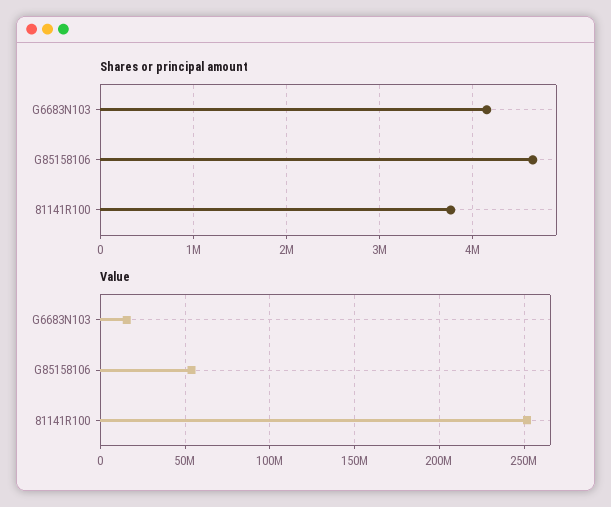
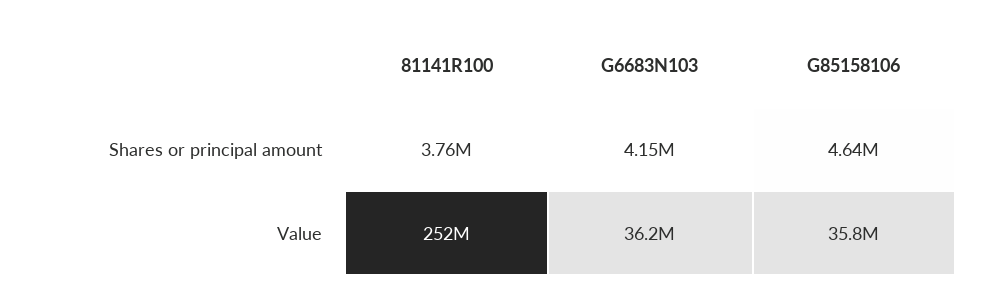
  {
    "Shares or principal amount": {
      "G6683N103": 4150000,
      "G85158106": 4640000,
      "81141R100": 3760000
    },
    "Value": {
-     "G6683N103": 15000000,
+     "G6683N103": 36200000,
-     "G85158106": 55000000,
+     "G85158106": 35800000,
      "81141R100": 252000000
    }
  }

